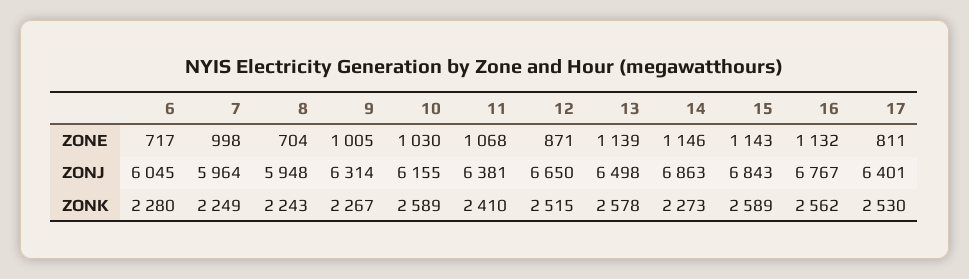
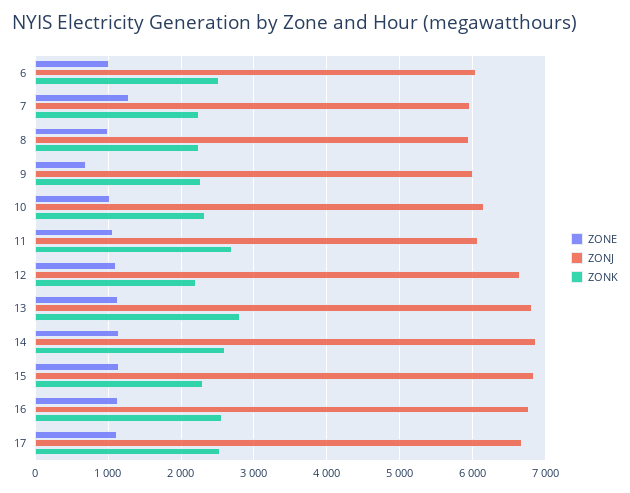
  {
    "ZONE": {
-     "6": 717,
+     "6": 1000,
-     "7": 998,
+     "7": 1300,
-     "8": 704,
+     "8": 1000,
-     "9": 1005,
+     "9": 700,
      "10": 1030,
      "11": 1068,
-     "12": 871,
+     "12": 1100,
      "13": 1139,
      "14": 1146,
      "15": 1143,
      "16": 1132,
-     "17": 811
+     "17": 1100
    },
    "ZONJ": {
      "6": 6045,
      "7": 5964,
      "8": 5948,
-     "9": 6314,
+     "9": 6000,
      "10": 6155,
-     "11": 6381,
+     "11": 6100,
      "12": 6650,
-     "13": 6498,
+     "13": 6800,
      "14": 6863,
      "15": 6843,
      "16": 6767,
-     "17": 6401
+     "17": 6700
    },
    "ZONK": {
-     "6": 2280,
+     "6": 2500,
      "7": 2249,
      "8": 2243,
      "9": 2267,
-     "10": 2589,
+     "10": 2300,
-     "11": 2410,
+     "11": 2700,
-     "12": 2515,
+     "12": 2200,
-     "13": 2578,
+     "13": 2800,
-     "14": 2273,
+     "14": 2600,
-     "15": 2589,
+     "15": 2300,
      "16": 2562,
      "17": 2530
    }
  }

